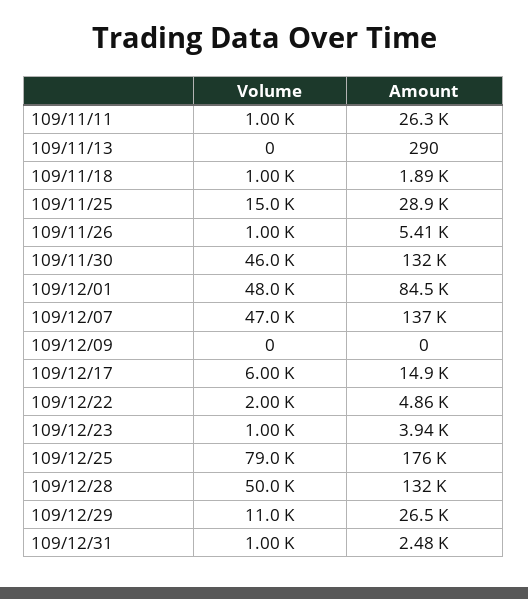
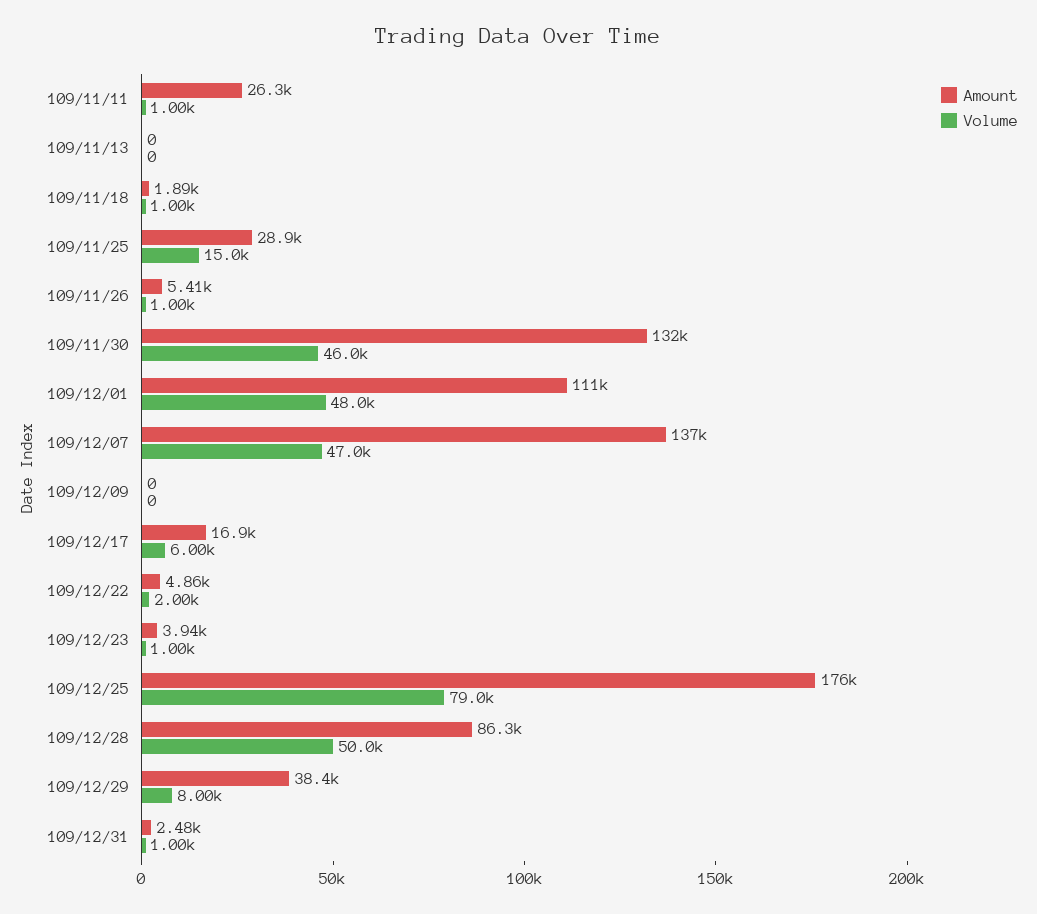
  {
    "Volume": {
      "109/11/11": 1000,
      "109/11/13": 0,
      "109/11/18": 1000,
      "109/11/25": 15000,
      "109/11/26": 1000,
      "109/11/30": 46000,
      "109/12/01": 48000,
      "109/12/07": 47000,
      "109/12/09": 0,
      "109/12/17": 6000,
      "109/12/22": 2000,
      "109/12/23": 1000,
      "109/12/25": 79000,
      "109/12/28": 50000,
-     "109/12/29": 11000,
+     "109/12/29": 8000,
      "109/12/31": 1000
    },
    "Amount": {
      "109/11/11": 26300,
-     "109/11/13": 290,
+     "109/11/13": 0,
      "109/11/18": 1890,
      "109/11/25": 28900,
      "109/11/26": 5410,
      "109/11/30": 132000,
-     "109/12/01": 84500,
+     "109/12/01": 111000,
      "109/12/07": 137000,
      "109/12/09": 0,
-     "109/12/17": 14900,
+     "109/12/17": 16900,
      "109/12/22": 4860,
      "109/12/23": 3940,
      "109/12/25": 176000,
-     "109/12/28": 132000,
+     "109/12/28": 86300,
-     "109/12/29": 26500,
+     "109/12/29": 38400,
      "109/12/31": 2480
    }
  }

